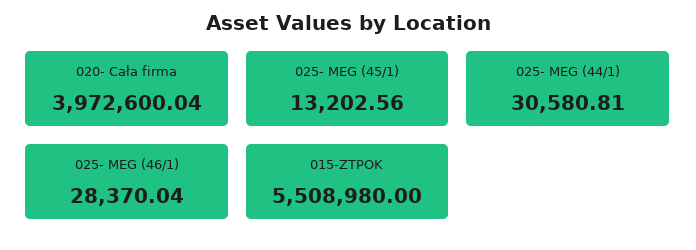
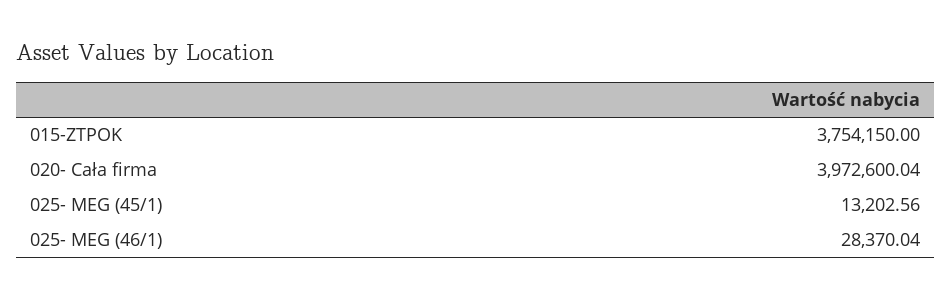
  {
    "020- Cała firma": 3972600.04,
    "025- MEG (45/1)": 13202.56,
-   "025- MEG (44/1)": 30580.81,
    "025- MEG (46/1)": 28370.04,
-   "015-ZTPOK": 5508980
+   "015-ZTPOK": 3754150
  }

